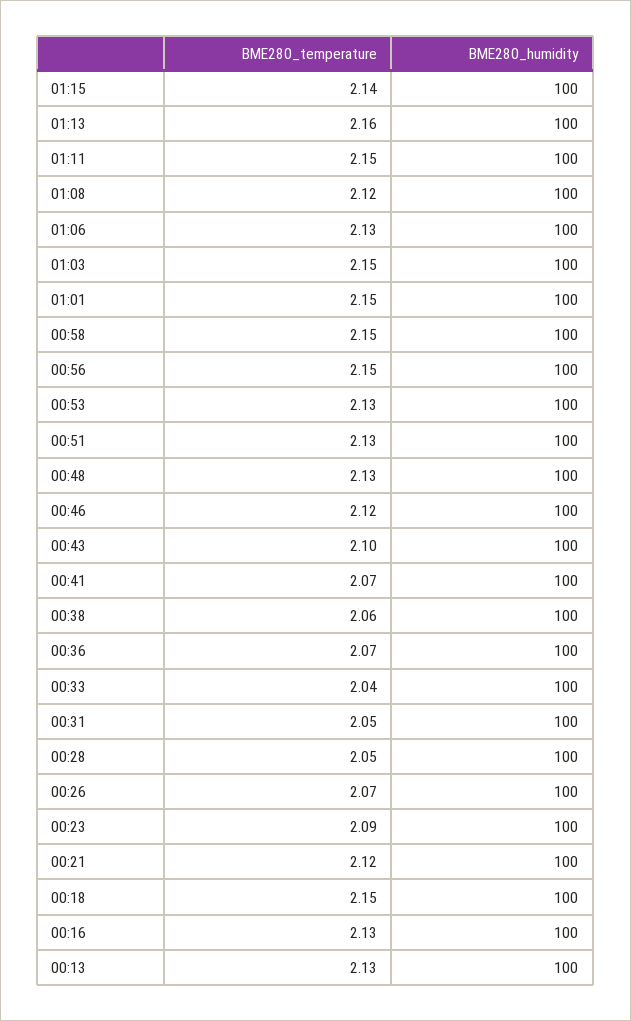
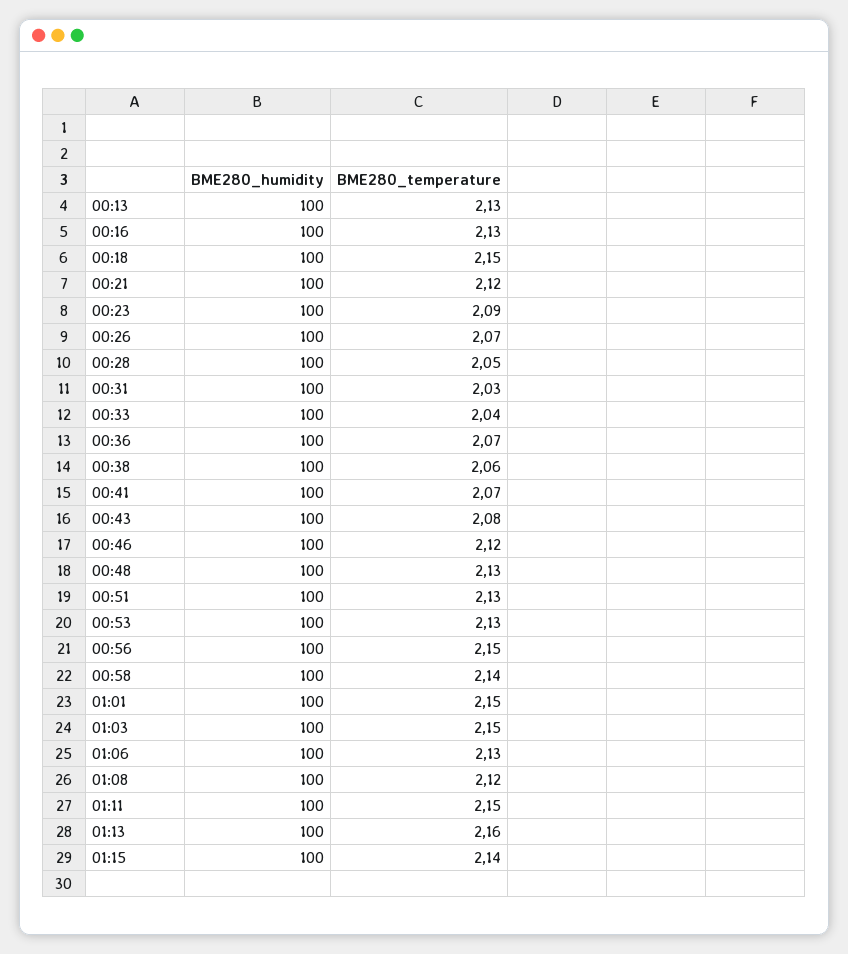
  {
    "BME280_temperature": {
      "01:15": 2.14,
      "01:13": 2.16,
      "01:11": 2.15,
      "01:08": 2.12,
      "01:06": 2.13,
      "01:03": 2.15,
      "01:01": 2.15,
-     "00:58": 2.15,
+     "00:58": 2.14,
      "00:56": 2.15,
      "00:53": 2.13,
      "00:51": 2.13,
      "00:48": 2.13,
      "00:46": 2.12,
-     "00:43": 2.1,
+     "00:43": 2.08,
      "00:41": 2.07,
      "00:38": 2.06,
      "00:36": 2.07,
      "00:33": 2.04,
-     "00:31": 2.05,
+     "00:31": 2.03,
      "00:28": 2.05,
      "00:26": 2.07,
      "00:23": 2.09,
      "00:21": 2.12,
      "00:18": 2.15,
      "00:16": 2.13,
      "00:13": 2.13
    },
    "BME280_humidity": {
      "01:15": 100,
      "01:13": 100,
      "01:11": 100,
      "01:08": 100,
      "01:06": 100,
      "01:03": 100,
      "01:01": 100,
      "00:58": 100,
      "00:56": 100,
      "00:53": 100,
      "00:51": 100,
      "00:48": 100,
      "00:46": 100,
      "00:43": 100,
      "00:41": 100,
      "00:38": 100,
      "00:36": 100,
      "00:33": 100,
      "00:31": 100,
      "00:28": 100,
      "00:26": 100,
      "00:23": 100,
      "00:21": 100,
      "00:18": 100,
      "00:16": 100,
      "00:13": 100
    }
  }

